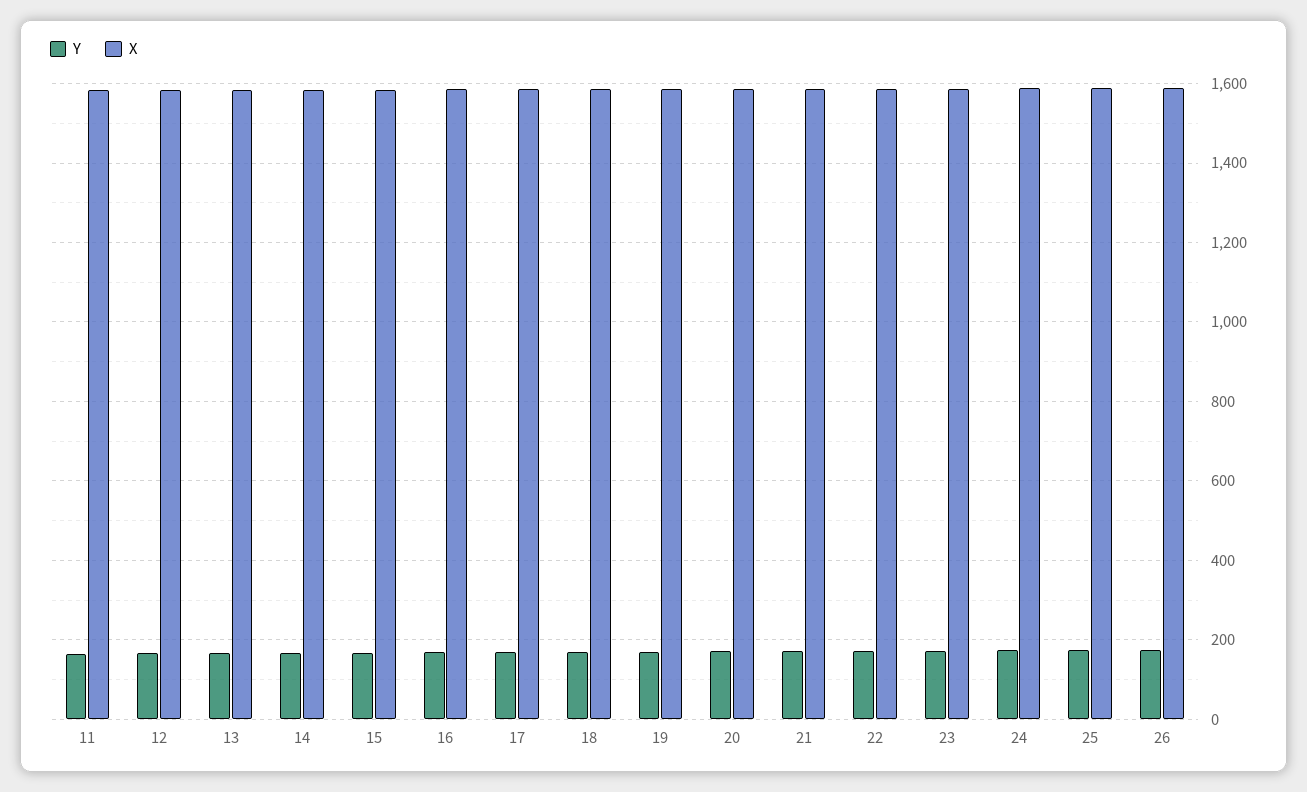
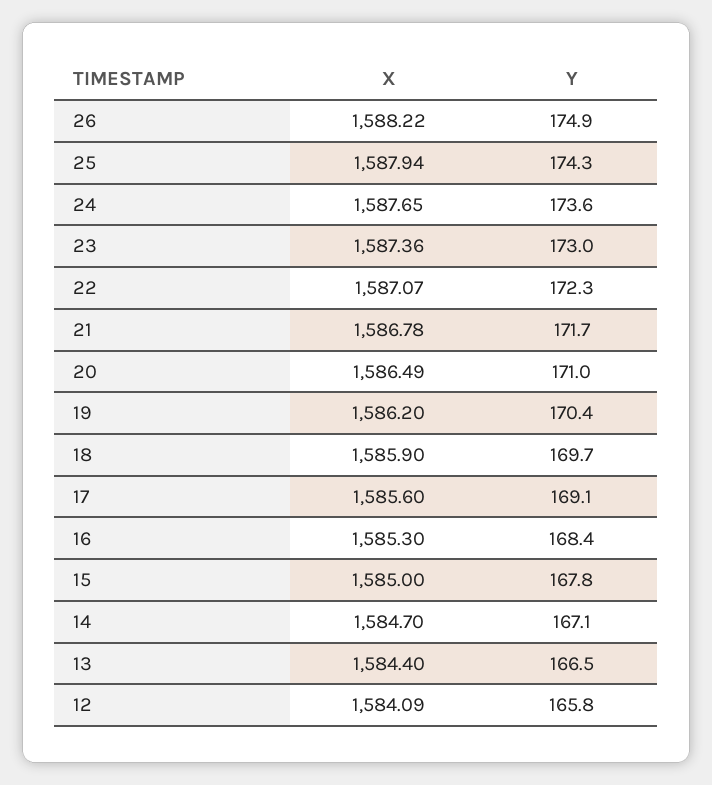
  {
    "Y": {
-     "11": 160,
      "12": 165.8,
      "13": 166.5,
      "14": 167.1,
      "15": 167.8,
      "16": 168.4,
      "17": 169.1,
      "18": 169.7,
      "19": 170.4,
      "20": 171,
      "21": 171.7,
      "22": 172.3,
      "23": 173,
      "24": 173.6,
      "25": 174.3,
      "26": 174.9
    },
    "X": {
-     "11": 1580,
      "12": 1584.09,
      "13": 1584.4,
      "14": 1584.7,
      "15": 1585,
      "16": 1585.3,
      "17": 1585.6,
      "18": 1585.9,
      "19": 1586.2,
      "20": 1586.49,
      "21": 1586.78,
      "22": 1587.07,
      "23": 1587.36,
      "24": 1587.65,
      "25": 1587.94,
      "26": 1588.22
    }
  }

